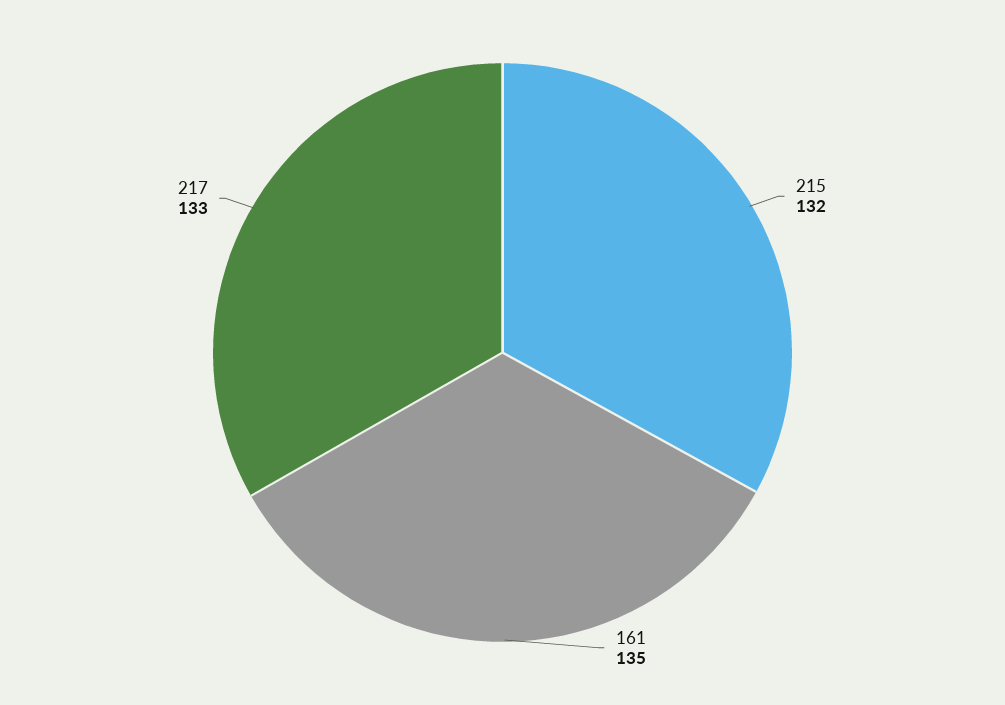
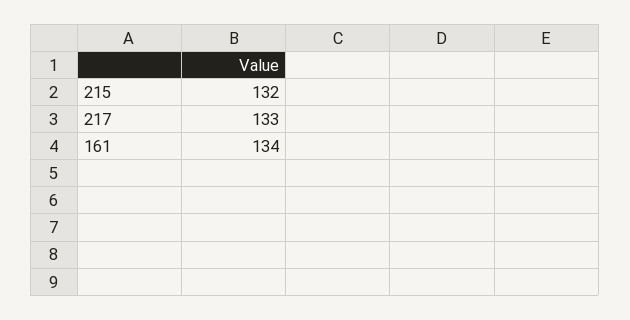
  {
    "215": 132,
-   "161": 135,
+   "161": 134,
    "217": 133
  }

